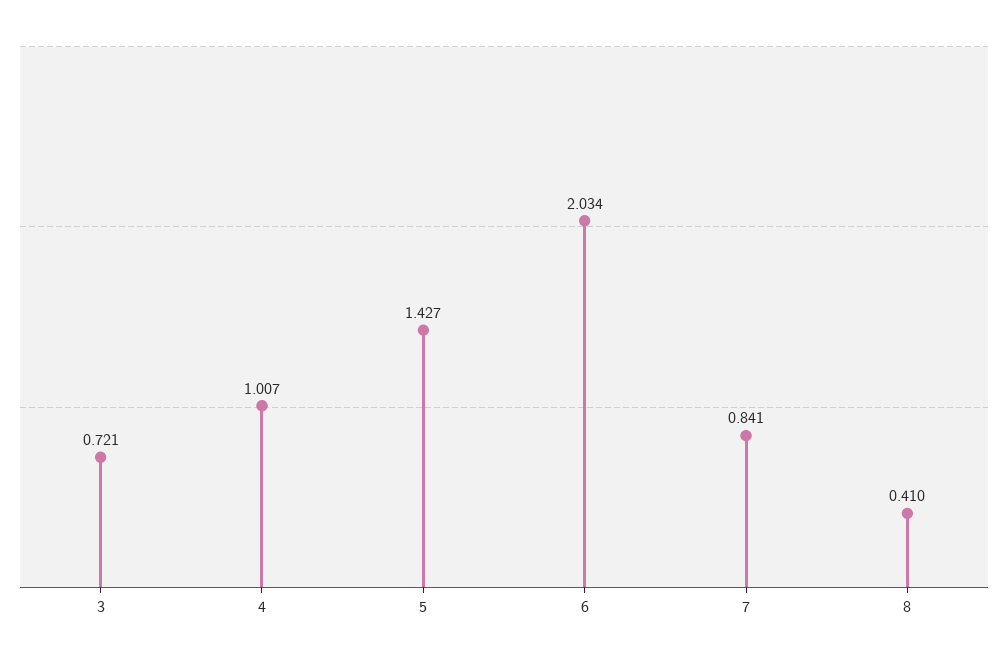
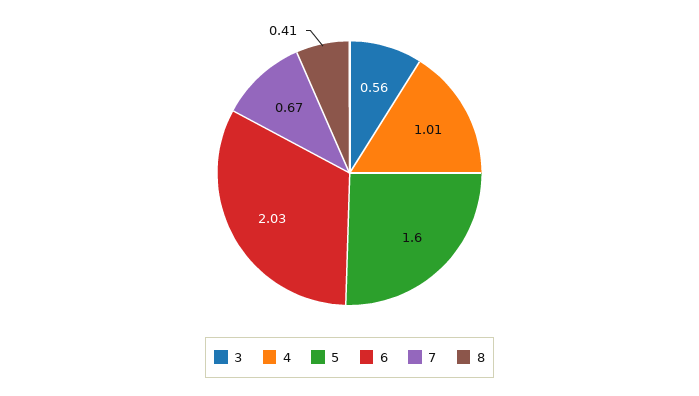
  {
-   "3": 0.721,
+   "3": 0.56,
    "4": 1.007,
-   "5": 1.427,
+   "5": 1.6,
    "6": 2.034,
-   "7": 0.841,
+   "7": 0.67,
    "8": 0.41
  }

